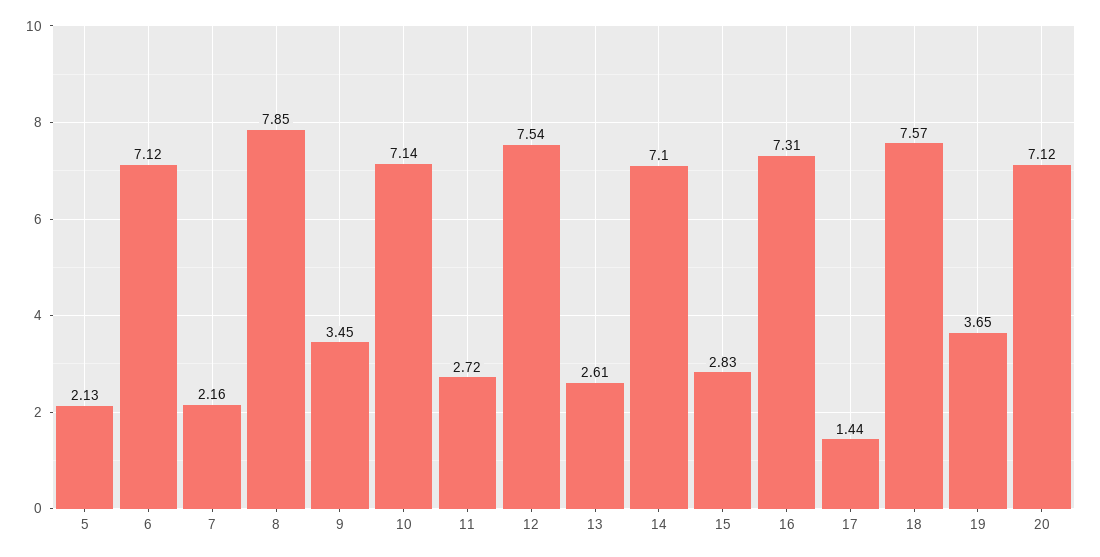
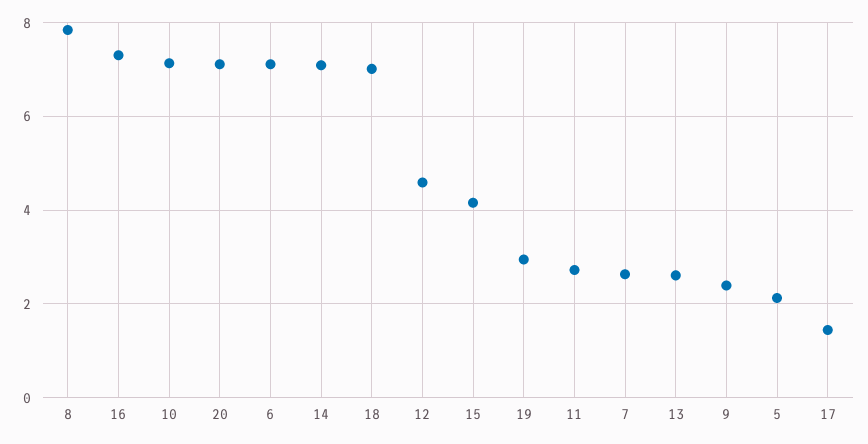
  {
    "5": 2.13,
    "6": 7.12,
-   "7": 2.16,
+   "7": 2.6,
    "8": 7.85,
-   "9": 3.45,
+   "9": 2.4,
    "10": 7.14,
    "11": 2.72,
-   "12": 7.54,
+   "12": 4.6,
    "13": 2.61,
    "14": 7.1,
-   "15": 2.83,
+   "15": 4.2,
    "16": 7.31,
    "17": 1.44,
-   "18": 7.57,
+   "18": 7,
-   "19": 3.65,
+   "19": 3,
    "20": 7.12
  }

